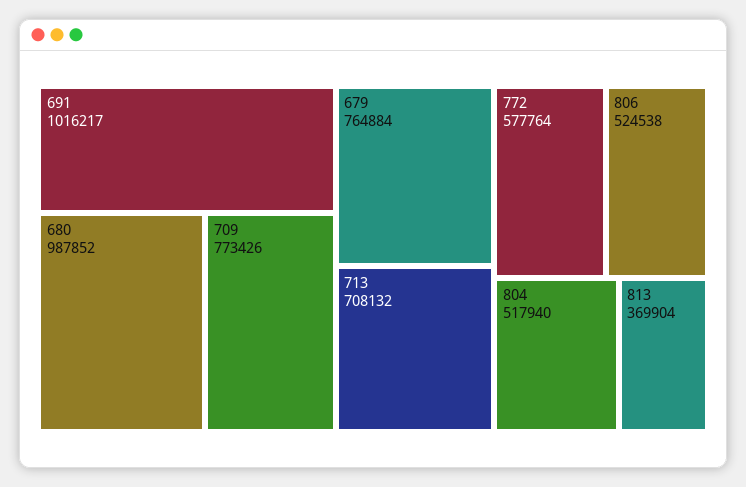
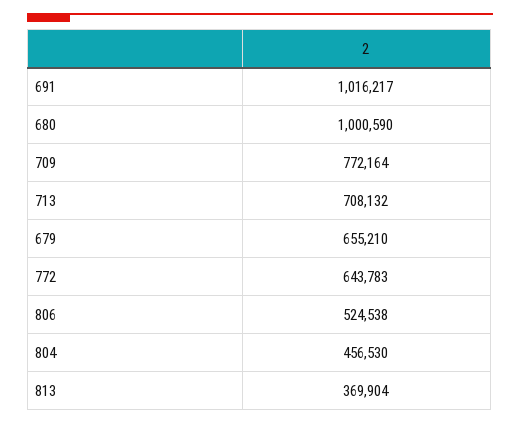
  {
    "691": 1016217,
-   "680": 987852,
+   "680": 1000590,
-   "709": 773426,
+   "709": 772164,
-   "679": 764884,
+   "679": 655210,
    "713": 708132,
-   "772": 577764,
+   "772": 643783,
    "806": 524538,
-   "804": 517940,
+   "804": 456530,
    "813": 369904
  }

